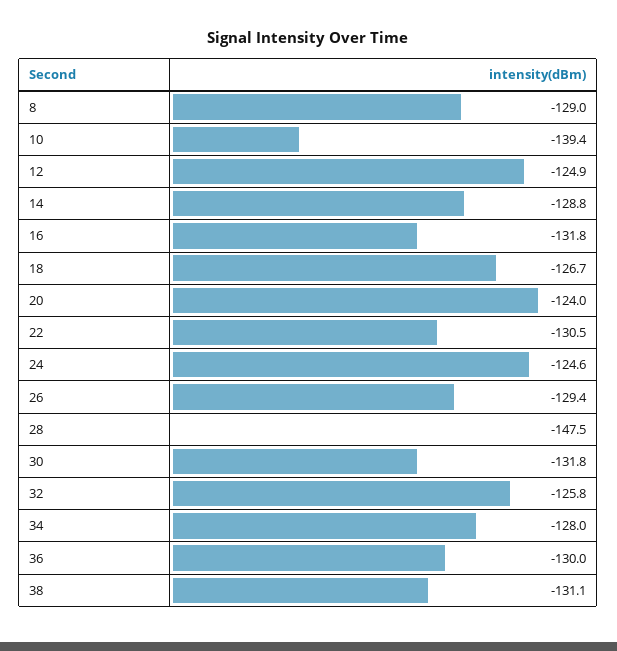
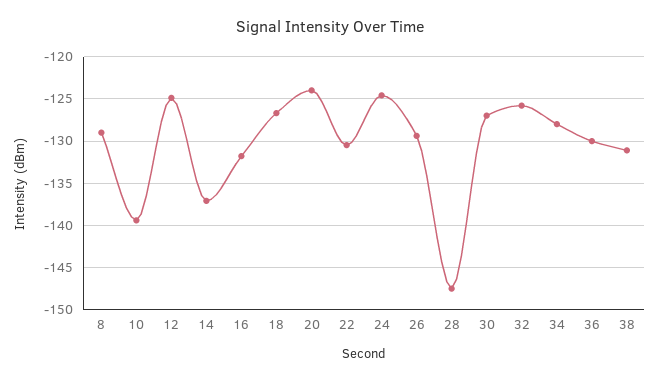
  {
    "8": -129,
    "10": -139.4,
    "12": -124.9,
-   "14": -128.8,
+   "14": -137,
    "16": -131.8,
    "18": -126.7,
    "20": -124,
    "22": -130.5,
    "24": -124.6,
    "26": -129.4,
    "28": -147.5,
-   "30": -131.8,
+   "30": -127,
    "32": -125.8,
    "34": -128,
    "36": -130,
    "38": -131.1
  }

